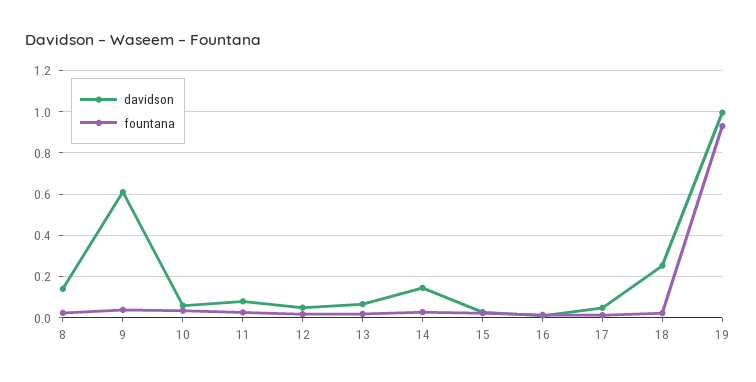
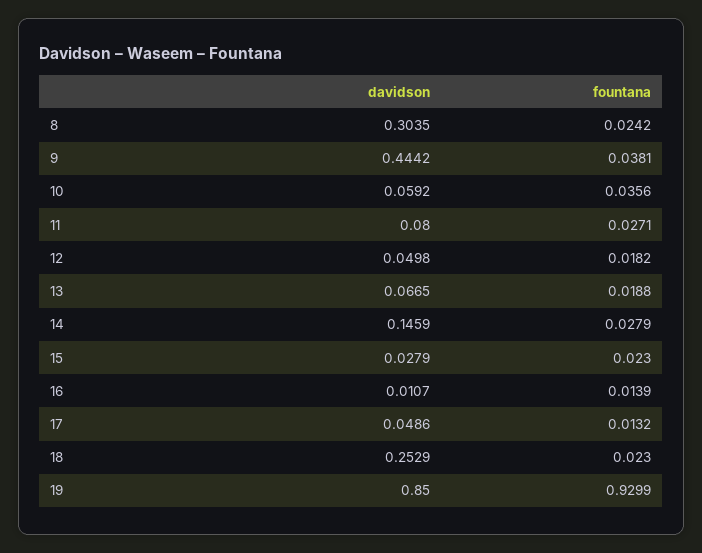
  {
    "davidson": {
-     "8": 0.15,
+     "8": 0.3035,
-     "9": 0.6,
+     "9": 0.4442,
      "10": 0.0592,
      "11": 0.08,
      "12": 0.0498,
      "13": 0.0665,
      "14": 0.1459,
      "15": 0.0279,
      "16": 0.0107,
      "17": 0.0486,
      "18": 0.2529,
-     "19": 1
+     "19": 0.85
    },
    "fountana": {
      "8": 0.0242,
      "9": 0.0381,
      "10": 0.0356,
      "11": 0.0271,
      "12": 0.0182,
      "13": 0.0188,
      "14": 0.0279,
      "15": 0.023,
      "16": 0.0139,
      "17": 0.0132,
      "18": 0.023,
      "19": 0.9299
    }
  }

